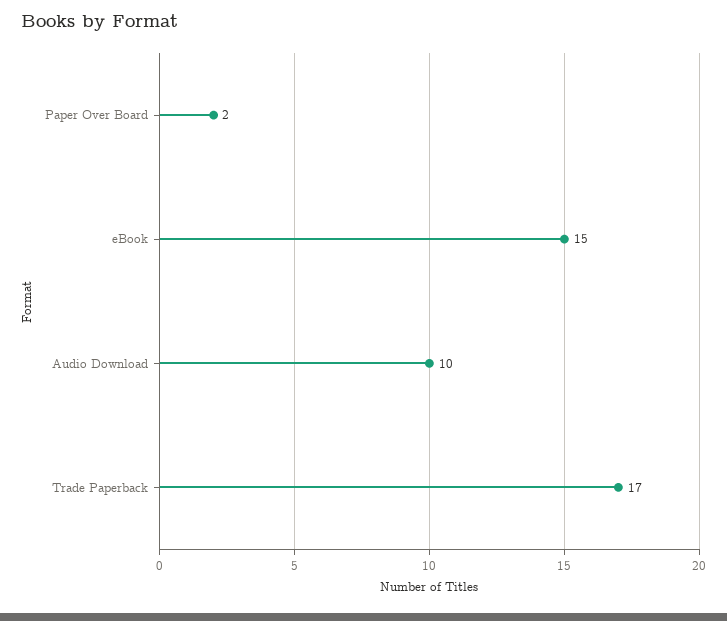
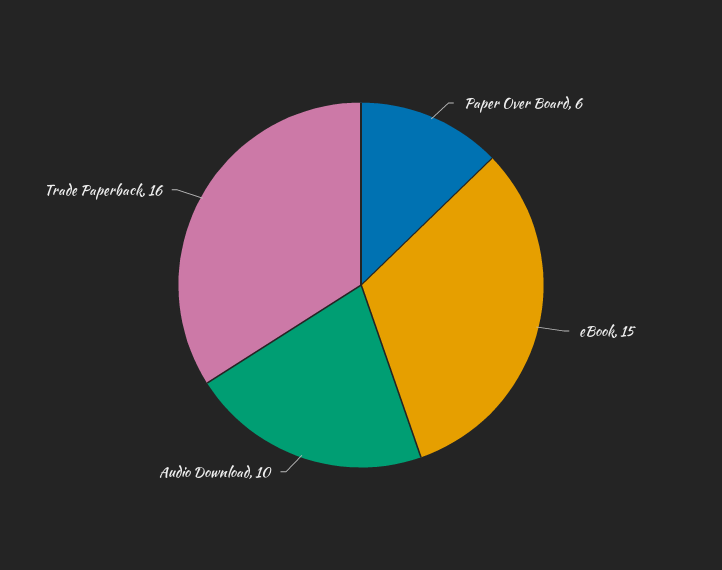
  {
-   "Paper Over Board": 2,
+   "Paper Over Board": 6,
    "eBook": 15,
    "Audio Download": 10,
-   "Trade Paperback": 17
+   "Trade Paperback": 16
  }

